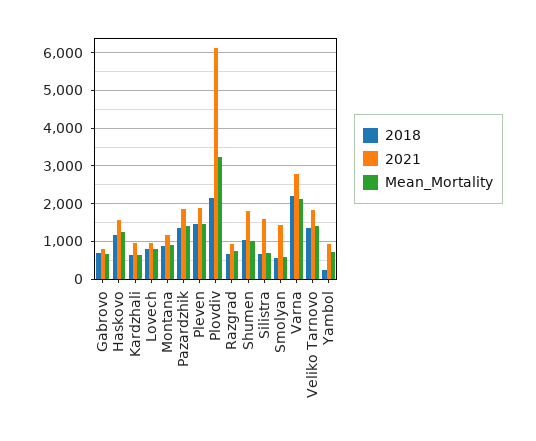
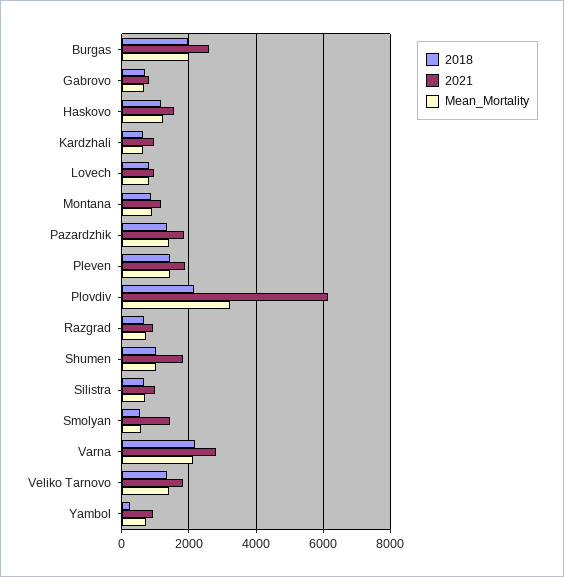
  {
    "2018": {
      "Gabrovo": 600,
      "Haskovo": 1200,
      "Kardzhali": 600,
      "Lovech": 800,
      "Montana": 800,
      "Pazardzhik": 1400,
      "Pleven": 1400,
      "Plovdiv": 2200,
      "Razgrad": 600,
      "Shumen": 1000,
      "Silistra": 600,
      "Smolyan": 600,
      "Varna": 2200,
      "Veliko Tarnovo": 1400,
-     "Yambol": 200
+     "Yambol": 200,
+     "Burgas": 2000
    },
    "2021": {
      "Gabrovo": 800,
      "Haskovo": 1600,
      "Kardzhali": 1000,
      "Lovech": 1000,
      "Montana": 1200,
      "Pazardzhik": 1800,
      "Pleven": 1800,
      "Plovdiv": 6200,
      "Razgrad": 1000,
      "Shumen": 1800,
-     "Silistra": 1600,
+     "Silistra": 1000,
      "Smolyan": 1400,
      "Varna": 2800,
      "Veliko Tarnovo": 1800,
-     "Yambol": 1000
+     "Yambol": 1000,
+     "Burgas": 2600
    },
    "Mean_Mortality": {
      "Gabrovo": 600,
      "Haskovo": 1200,
      "Kardzhali": 600,
      "Lovech": 800,
      "Montana": 1000,
      "Pazardzhik": 1400,
      "Pleven": 1400,
      "Plovdiv": 3200,
      "Razgrad": 800,
      "Shumen": 1000,
      "Silistra": 800,
      "Smolyan": 600,
      "Varna": 2200,
      "Veliko Tarnovo": 1400,
-     "Yambol": 800
+     "Yambol": 800,
+     "Burgas": 2000
    }
  }

